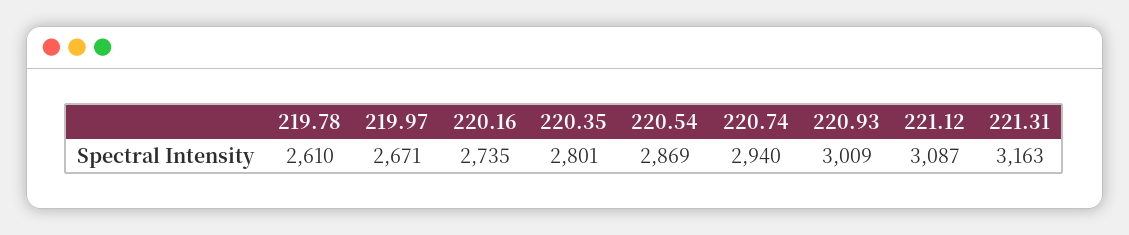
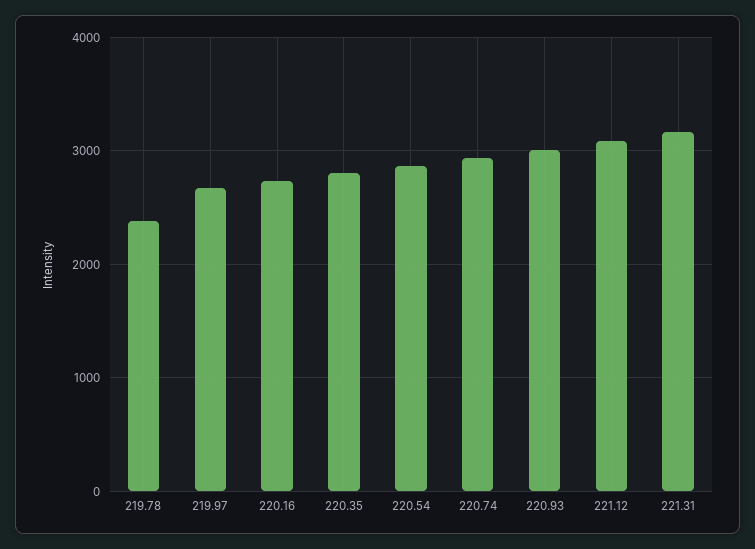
  {
-   "219.78": 2610,
+   "219.78": 2400,
    "219.97": 2671,
    "220.16": 2735,
    "220.35": 2801,
    "220.54": 2869,
    "220.74": 2940,
    "220.93": 3009,
    "221.12": 3087,
    "221.31": 3163
  }

